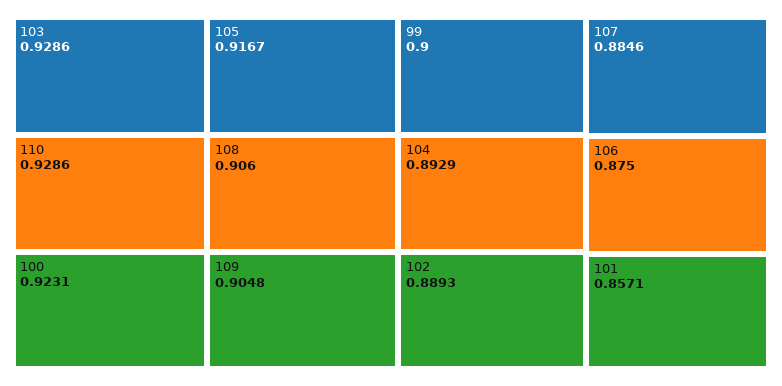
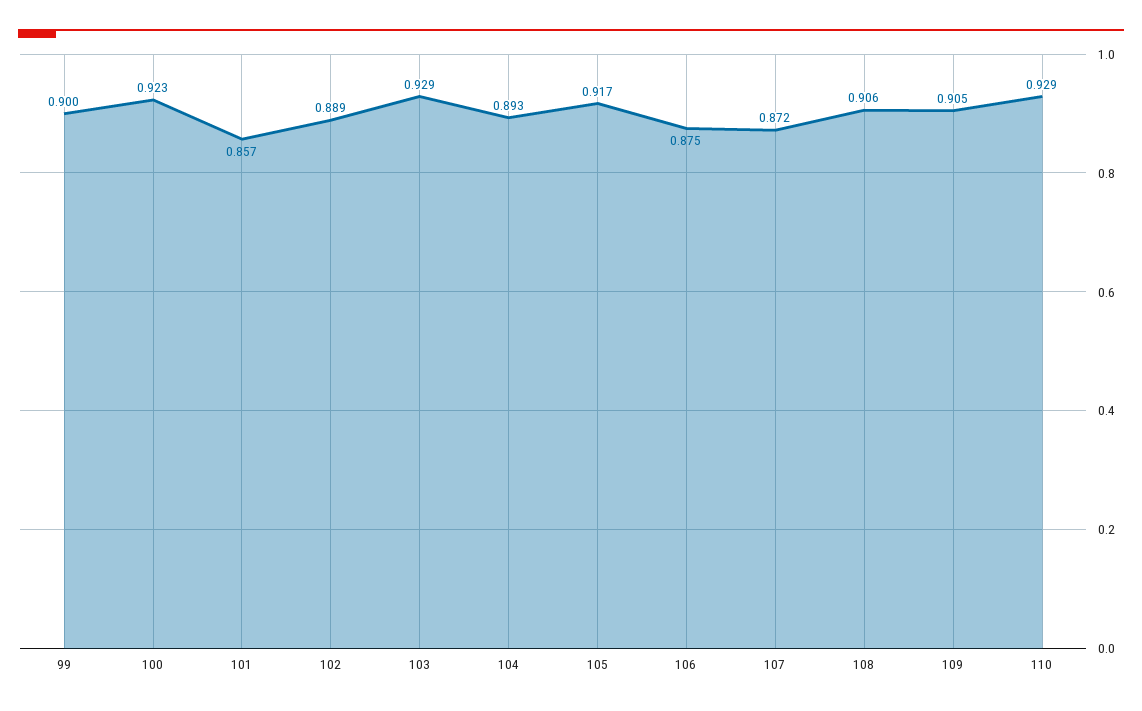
  {
    "103": 0.9286,
    "110": 0.9286,
    "100": 0.9231,
    "105": 0.9167,
    "108": 0.906,
    "109": 0.9048,
    "99": 0.9,
    "104": 0.8929,
    "102": 0.8893,
-   "107": 0.8846,
+   "107": 0.872,
    "106": 0.875,
    "101": 0.8571
  }

